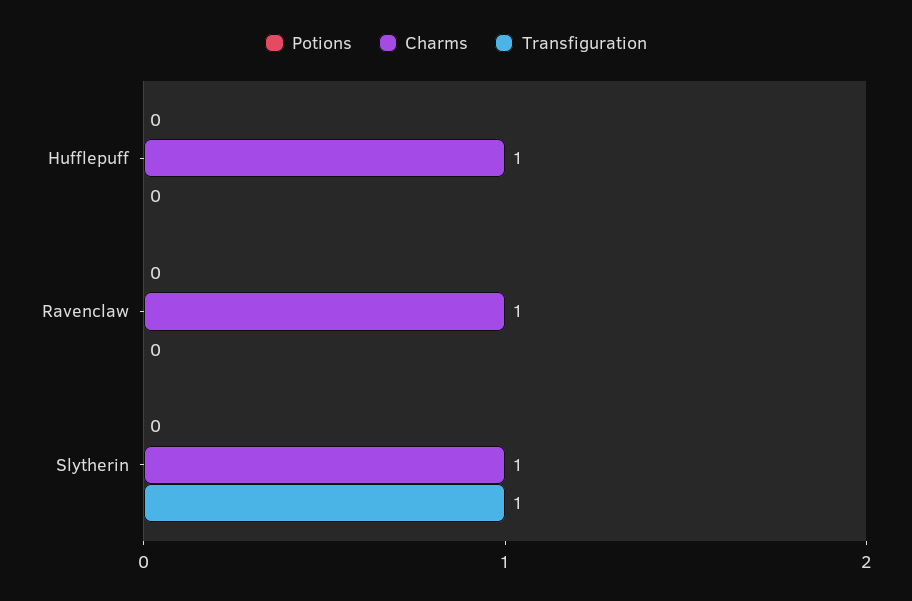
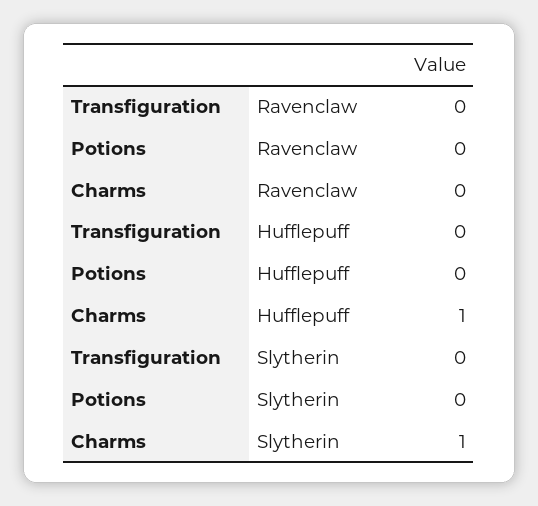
  {
    "Potions": {
      "Hufflepuff": 0,
      "Ravenclaw": 0,
      "Slytherin": 0
    },
    "Charms": {
      "Hufflepuff": 1,
-     "Ravenclaw": 1,
+     "Ravenclaw": 0,
      "Slytherin": 1
    },
    "Transfiguration": {
      "Hufflepuff": 0,
      "Ravenclaw": 0,
-     "Slytherin": 1
+     "Slytherin": 0
    }
  }

